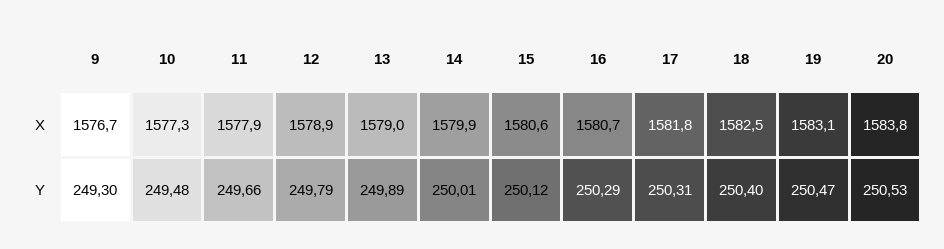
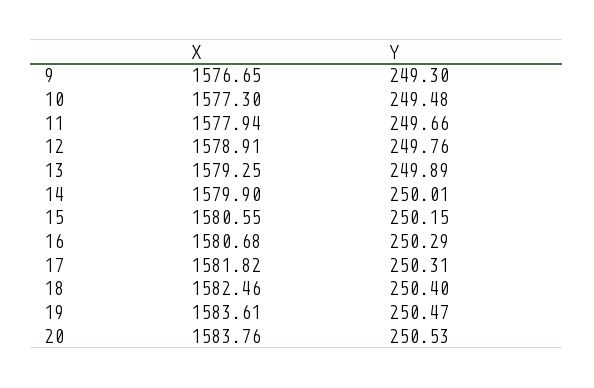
  {
    "9": {
      "X": 1576.65,
      "Y": 249.3
    },
    "10": {
      "X": 1577.3,
      "Y": 249.48
    },
    "11": {
      "X": 1577.94,
      "Y": 249.66
    },
    "12": {
      "X": 1578.91,
-     "Y": 249.79
+     "Y": 249.76
    },
    "13": {
-     "X": 1579,
+     "X": 1579.25,
      "Y": 249.89
    },
    "14": {
      "X": 1579.9,
      "Y": 250.01
    },
    "15": {
      "X": 1580.55,
-     "Y": 250.12
+     "Y": 250.15
    },
    "16": {
      "X": 1580.68,
      "Y": 250.29
    },
    "17": {
      "X": 1581.82,
      "Y": 250.31
    },
    "18": {
      "X": 1582.46,
      "Y": 250.4
    },
    "19": {
-     "X": 1583.1,
+     "X": 1583.61,
      "Y": 250.47
    },
    "20": {
      "X": 1583.76,
      "Y": 250.53
    }
  }

